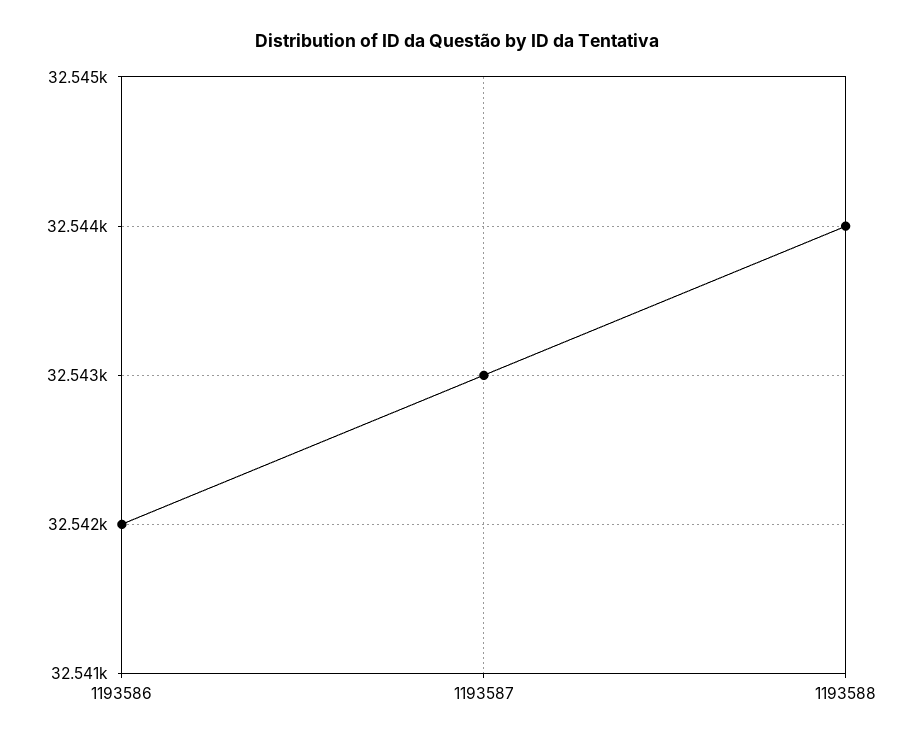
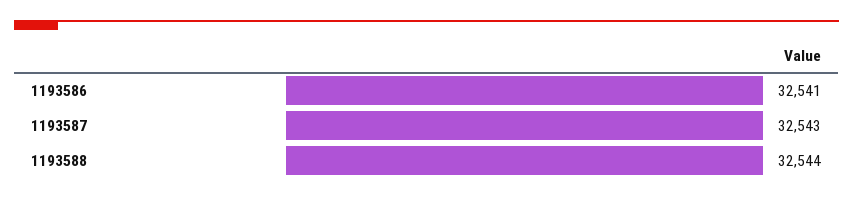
  {
-   "1193586": 32542,
+   "1193586": 32541,
    "1193587": 32543,
    "1193588": 32544
  }

